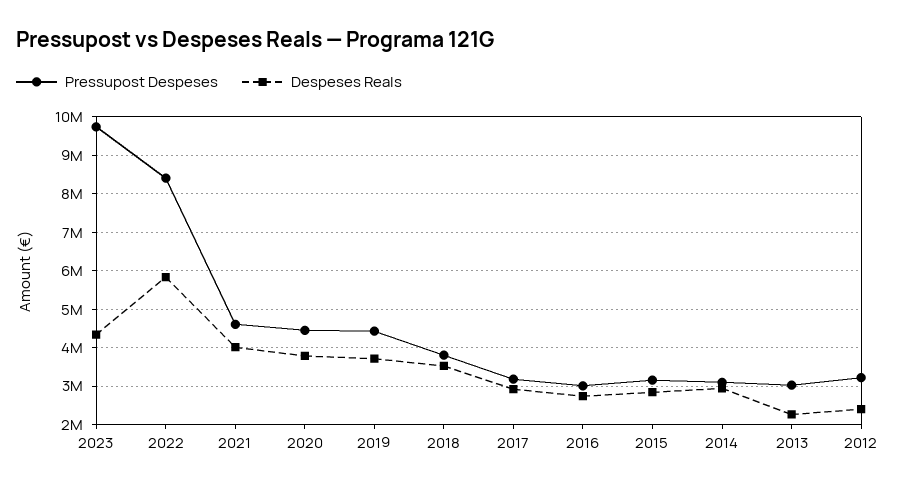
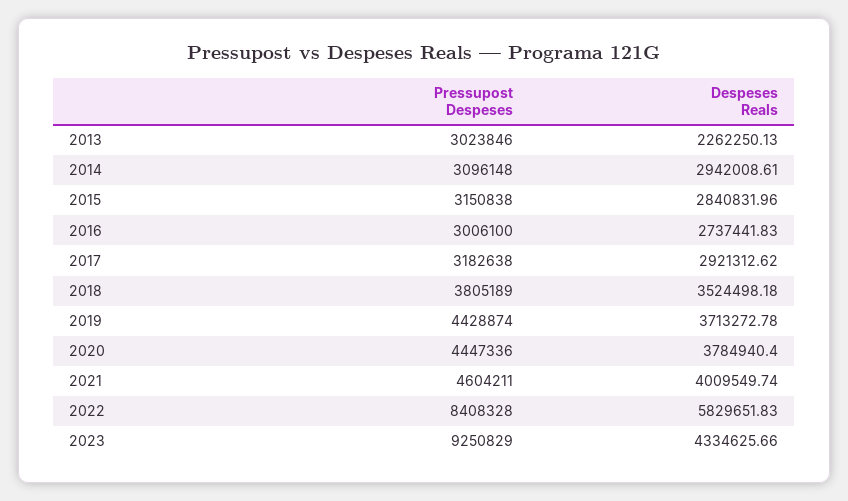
  {
    "Pressupost Despeses": {
-     "2023": 9800000,
+     "2023": 9250829,
      "2022": 8408328,
      "2021": 4604211,
      "2020": 4447336,
      "2019": 4428874,
      "2018": 3805189,
      "2017": 3182638,
      "2016": 3006100,
      "2015": 3150838,
      "2014": 3096148,
-     "2013": 3023846,
+     "2013": 3023846
-     "2012": 3200000
    },
    "Despeses Reals": {
      "2023": 4334625.66,
      "2022": 5829651.83,
      "2021": 4009549.74,
      "2020": 3784940.4,
      "2019": 3713272.78,
      "2018": 3524498.18,
      "2017": 2921312.62,
      "2016": 2737441.83,
      "2015": 2840831.96,
      "2014": 2942008.61,
-     "2013": 2262250.13,
+     "2013": 2262250.13
-     "2012": 2400000
    }
  }

